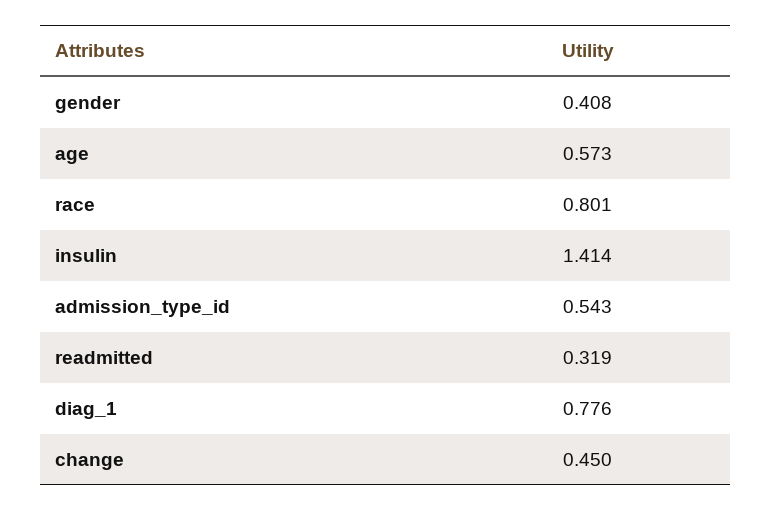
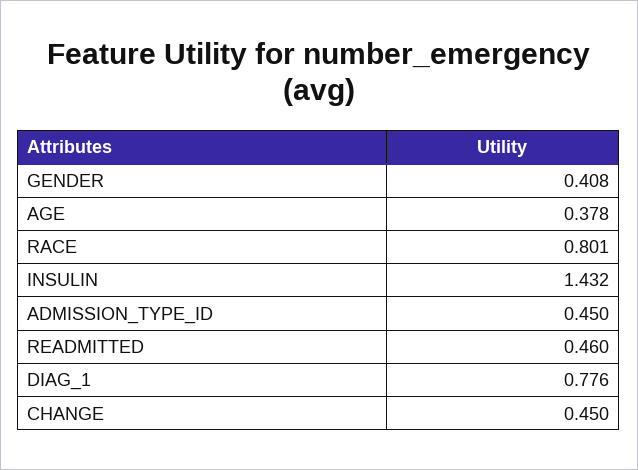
  {
    "gender": 0.408,
-   "age": 0.573,
+   "age": 0.378,
    "race": 0.801,
-   "insulin": 1.414,
+   "insulin": 1.432,
-   "admission_type_id": 0.543,
+   "admission_type_id": 0.45,
-   "readmitted": 0.319,
+   "readmitted": 0.46,
    "diag_1": 0.776,
    "change": 0.45
  }

